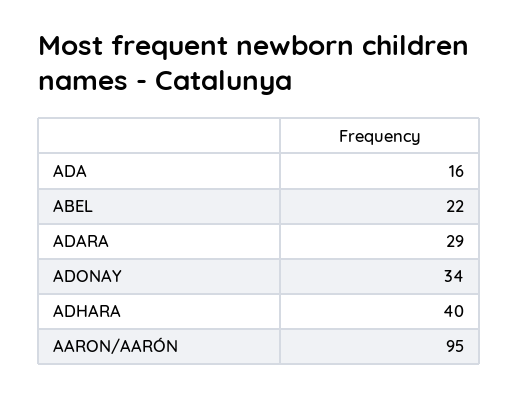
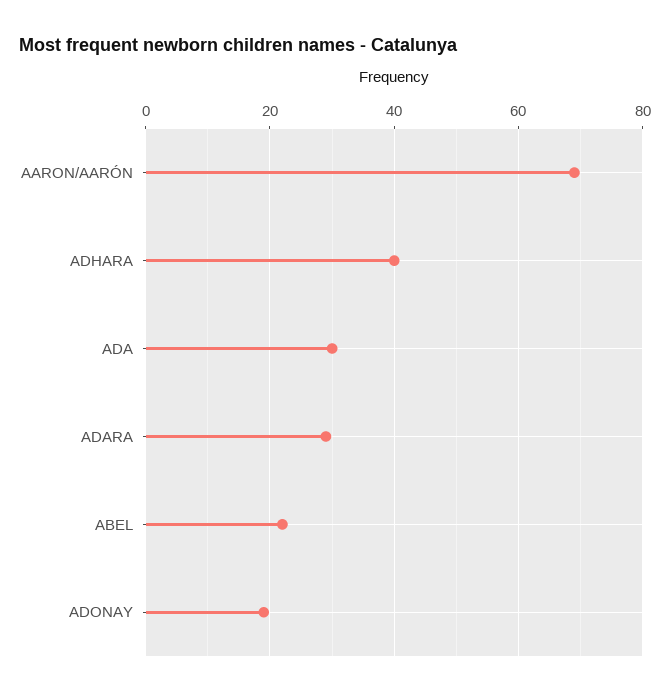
  {
-   "ADA": 16,
+   "ADA": 30,
    "ABEL": 22,
    "ADARA": 29,
-   "ADONAY": 34,
+   "ADONAY": 20,
    "ADHARA": 40,
-   "AARON/AARÓN": 95
+   "AARON/AARÓN": 70
  }

